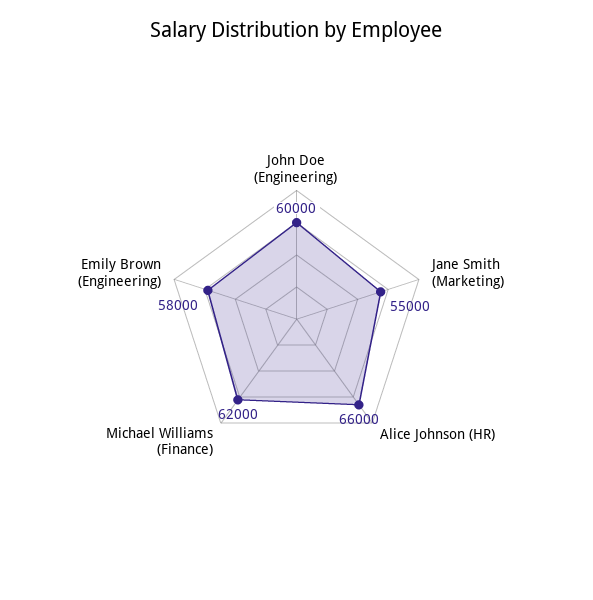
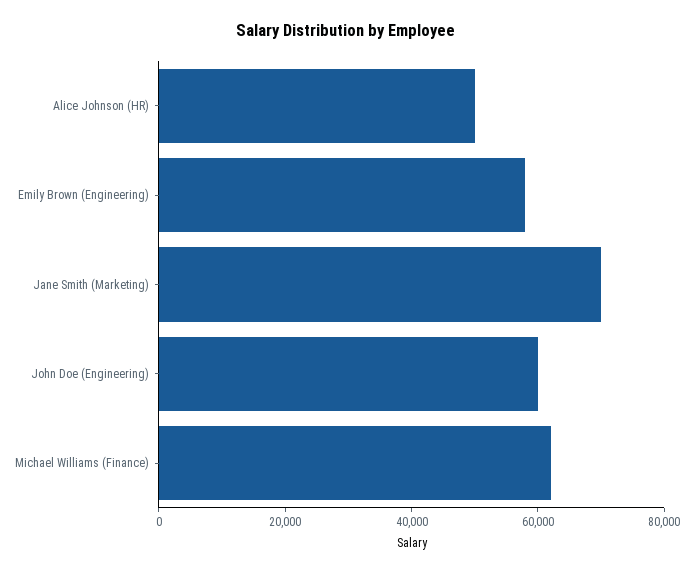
  {
    "John Doe (Engineering)": 60000,
-   "Jane Smith (Marketing)": 55000,
+   "Jane Smith (Marketing)": 70000,
-   "Alice Johnson (HR)": 66000,
+   "Alice Johnson (HR)": 50000,
    "Michael Williams (Finance)": 62000,
    "Emily Brown (Engineering)": 58000
  }

